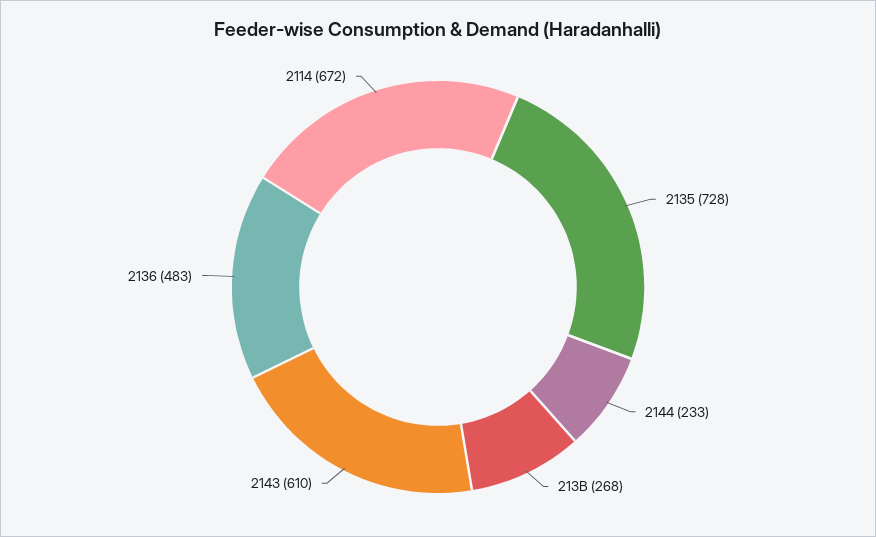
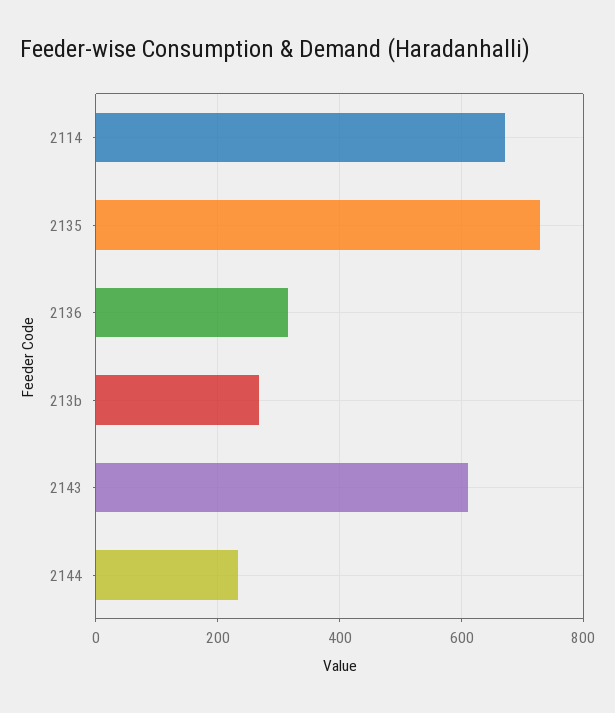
  {
    "2135": 728,
    "2144": 233,
    "213B": 268,
    "2143": 610,
-   "2136": 483,
+   "2136": 320,
    "2114": 672
  }

